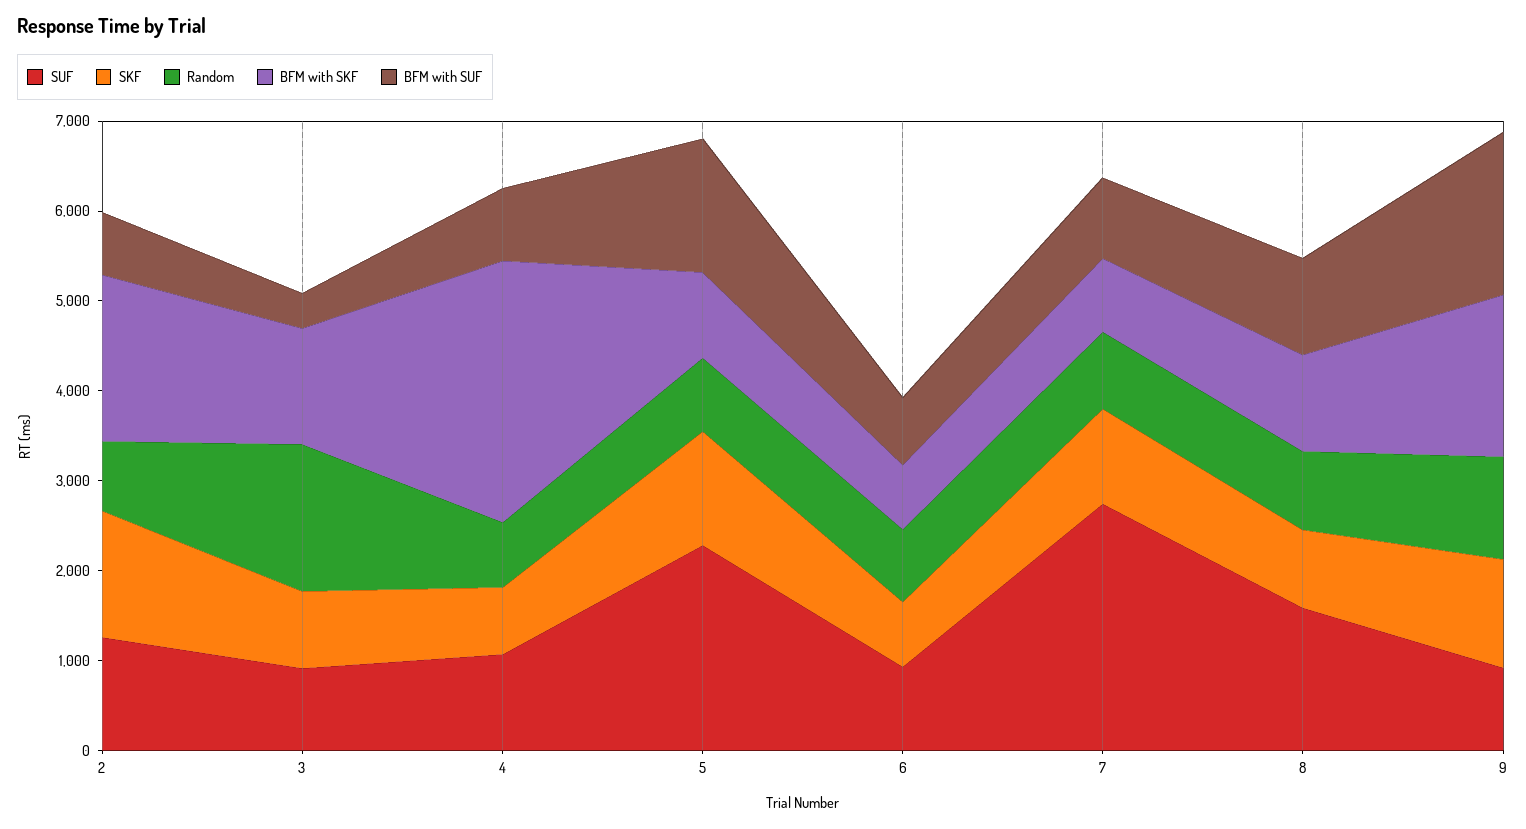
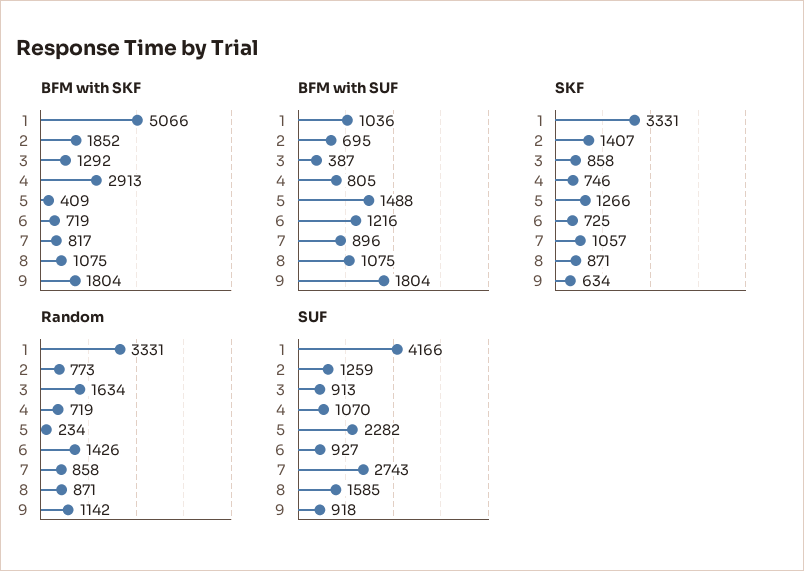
  {
    "SUF": {
      "2": 1259,
      "3": 913,
      "4": 1070,
      "5": 2282,
      "6": 927,
      "7": 2743,
      "8": 1585,
-     "9": 918
+     "9": 918,
+     "1": 4166
    },
    "SKF": {
      "2": 1407,
      "3": 858,
      "4": 746,
      "5": 1266,
      "6": 725,
      "7": 1057,
      "8": 871,
-     "9": 1200
+     "9": 634,
+     "1": 3331
    },
    "Random": {
      "2": 773,
      "3": 1634,
      "4": 719,
-     "5": 800,
+     "5": 234,
-     "6": 800,
+     "6": 1426,
      "7": 858,
      "8": 871,
-     "9": 1142
+     "9": 1142,
+     "1": 3331
    },
    "BFM with SKF": {
      "2": 1852,
      "3": 1292,
      "4": 2913,
-     "5": 1000,
+     "5": 409,
      "6": 719,
      "7": 817,
      "8": 1075,
-     "9": 1804
+     "9": 1804,
+     "1": 5066
    },
    "BFM with SUF": {
      "2": 695,
      "3": 387,
      "4": 805,
      "5": 1488,
-     "6": 800,
+     "6": 1216,
      "7": 896,
      "8": 1075,
-     "9": 1804
+     "9": 1804,
+     "1": 1036
    }
  }

